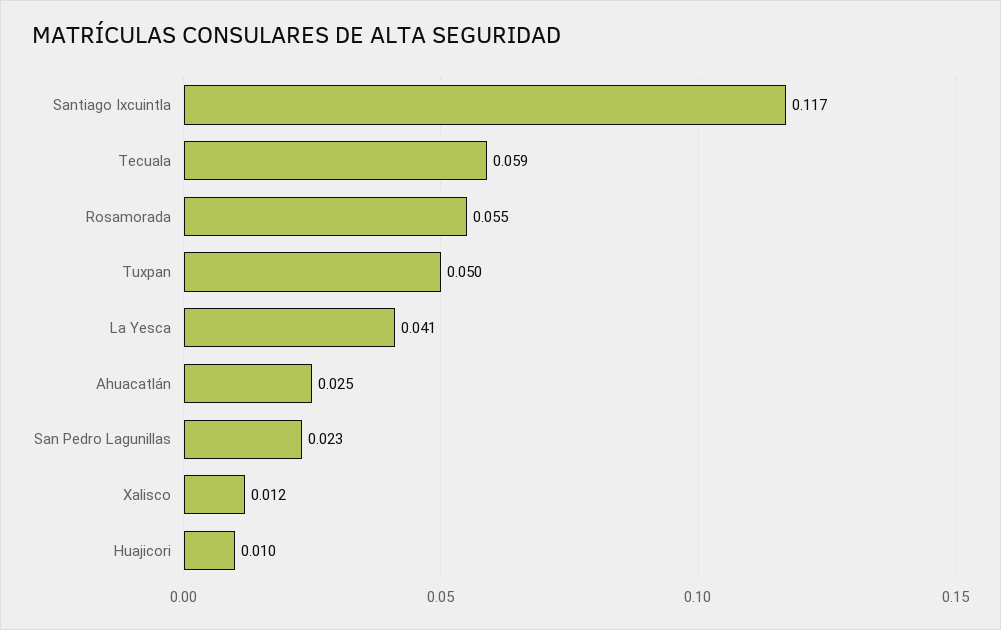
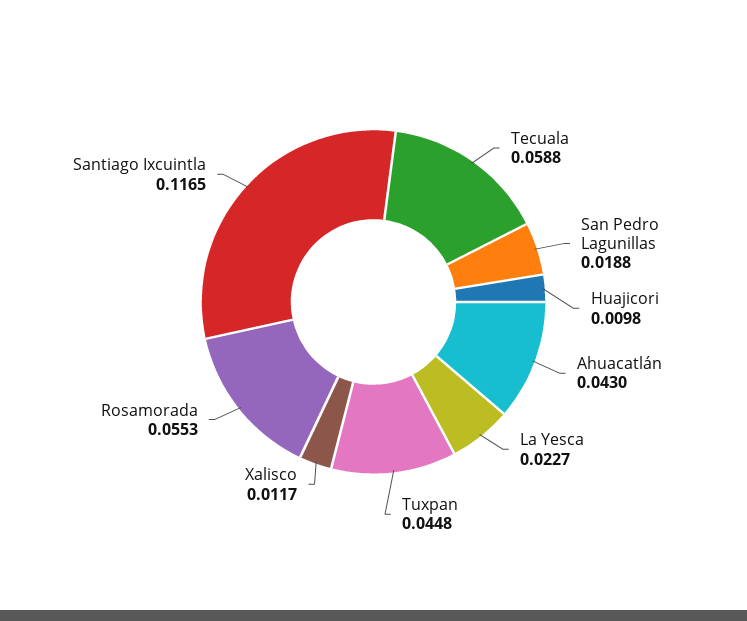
  {
    "Santiago Ixcuintla": 0.1165,
    "Tecuala": 0.0588,
    "Rosamorada": 0.0553,
-   "Tuxpan": 0.05,
+   "Tuxpan": 0.0448,
-   "La Yesca": 0.041,
+   "La Yesca": 0.0227,
-   "Ahuacatlán": 0.025,
+   "Ahuacatlán": 0.043,
-   "San Pedro Lagunillas": 0.023,
+   "San Pedro Lagunillas": 0.0188,
    "Xalisco": 0.0117,
    "Huajicori": 0.0098
  }

